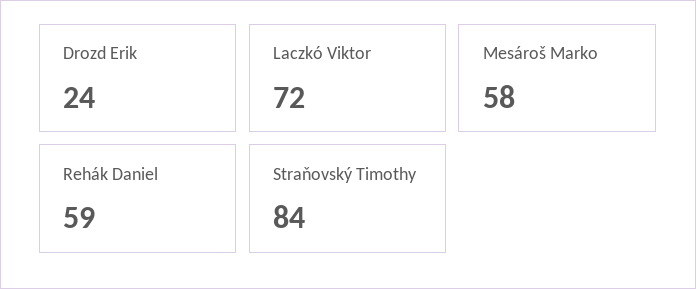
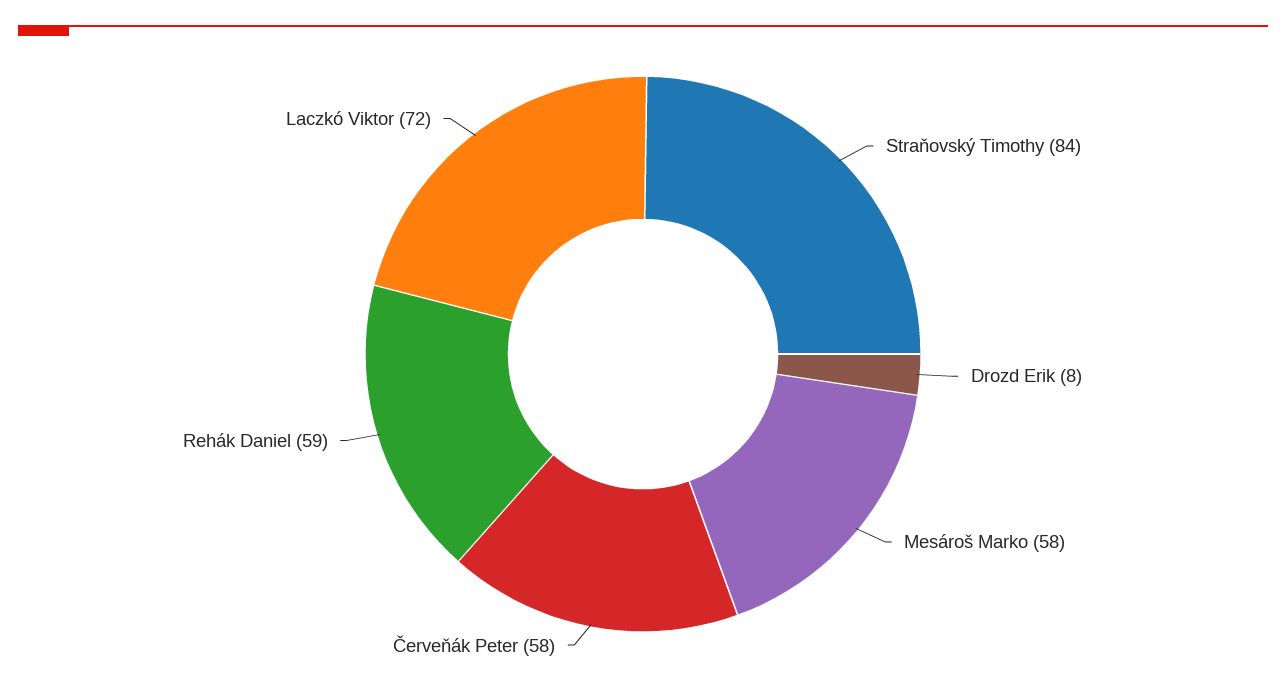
  {
-   "Drozd Erik": 24,
+   "Drozd Erik": 8,
    "Laczkó Viktor": 72,
    "Mesároš Marko": 58,
    "Rehák Daniel": 59,
-   "Straňovský Timothy": 84
+   "Straňovský Timothy": 84,
+   "Červeňák Peter": 58
  }

